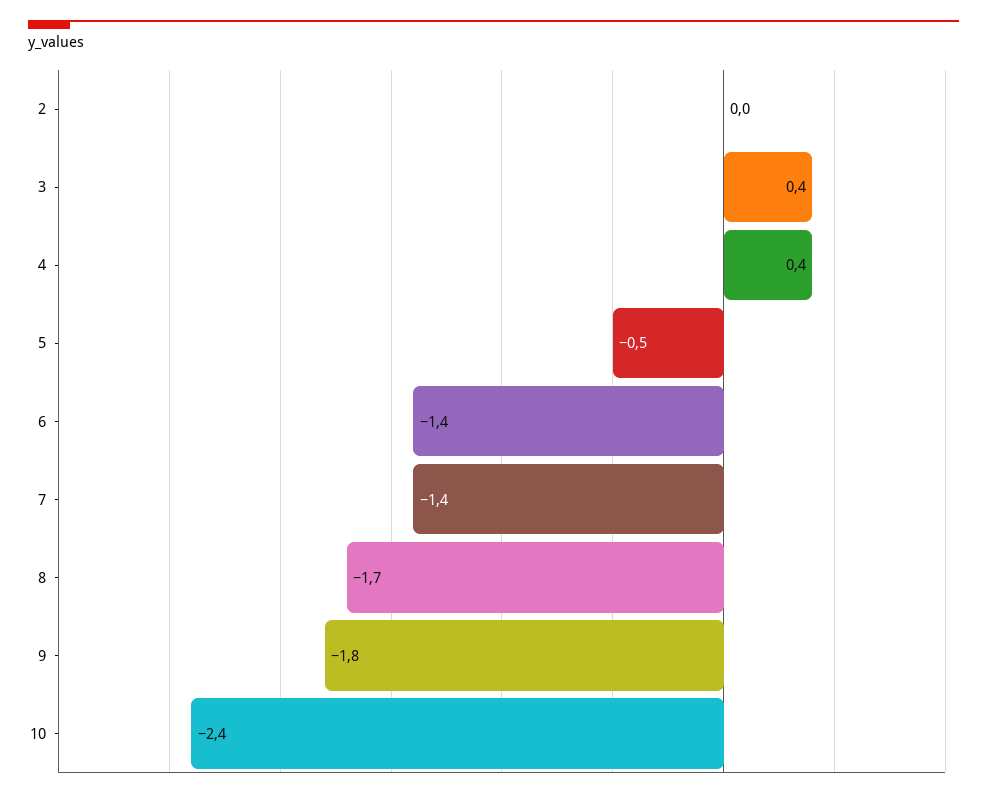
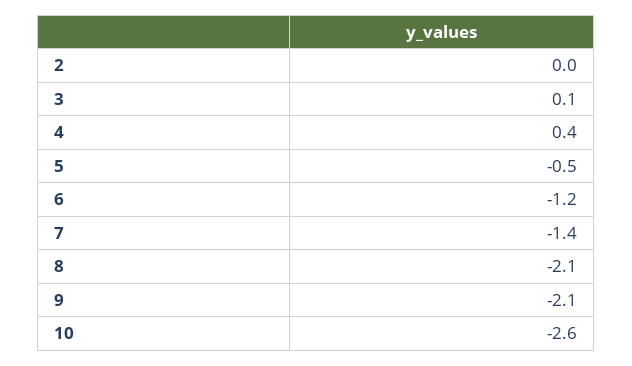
  {
    "2": 0,
-   "3": 0.4,
+   "3": 0.1,
    "4": 0.4,
    "5": -0.5,
-   "6": -1.4,
+   "6": -1.2,
    "7": -1.4,
-   "8": -1.7,
+   "8": -2.1,
-   "9": -1.8,
+   "9": -2.1,
-   "10": -2.4
+   "10": -2.6
  }

